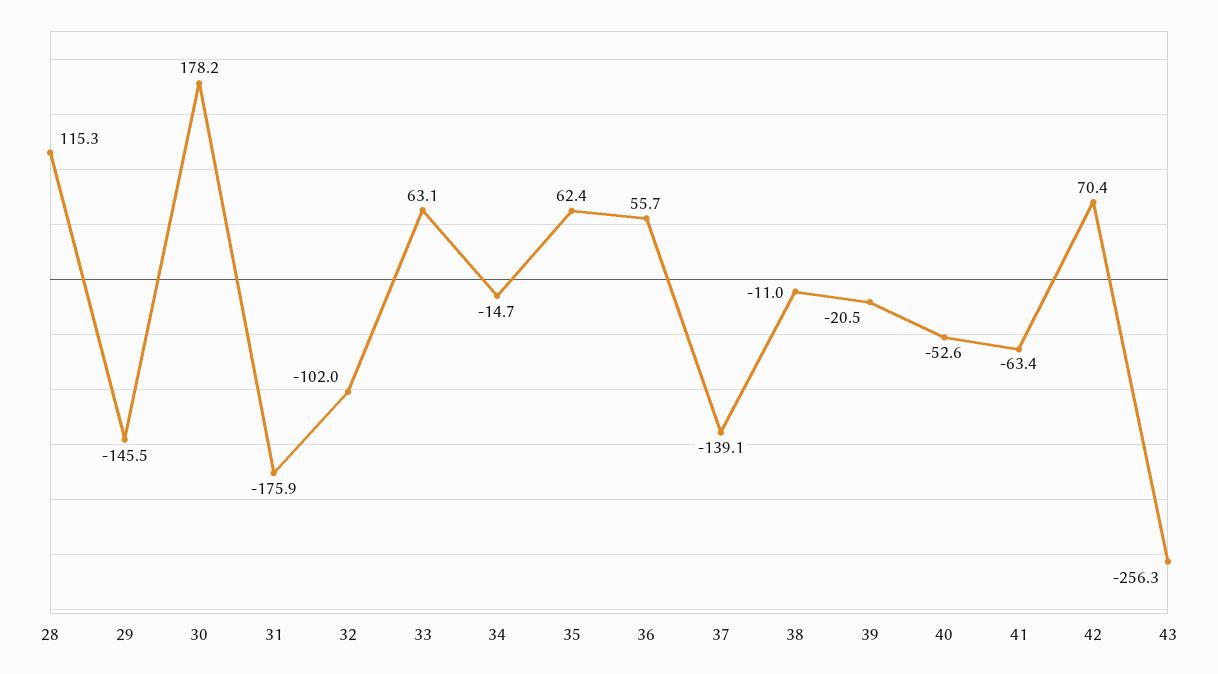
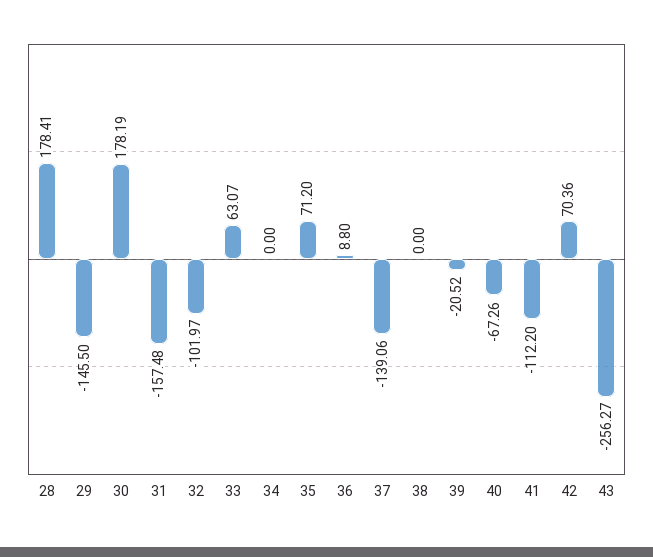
  {
-   "28": 115.3,
+   "28": 178.41,
    "29": -145.5,
    "30": 178.19,
-   "31": -175.9,
+   "31": -157.48,
    "32": -101.97,
    "33": 63.07,
-   "34": -14.7,
+   "34": 0,
-   "35": 62.4,
+   "35": 71.2,
-   "36": 55.7,
+   "36": 8.8,
    "37": -139.06,
-   "38": -11,
+   "38": 0,
    "39": -20.52,
-   "40": -52.6,
+   "40": -67.26,
-   "41": -63.4,
+   "41": -112.2,
    "42": 70.36,
    "43": -256.27
  }

